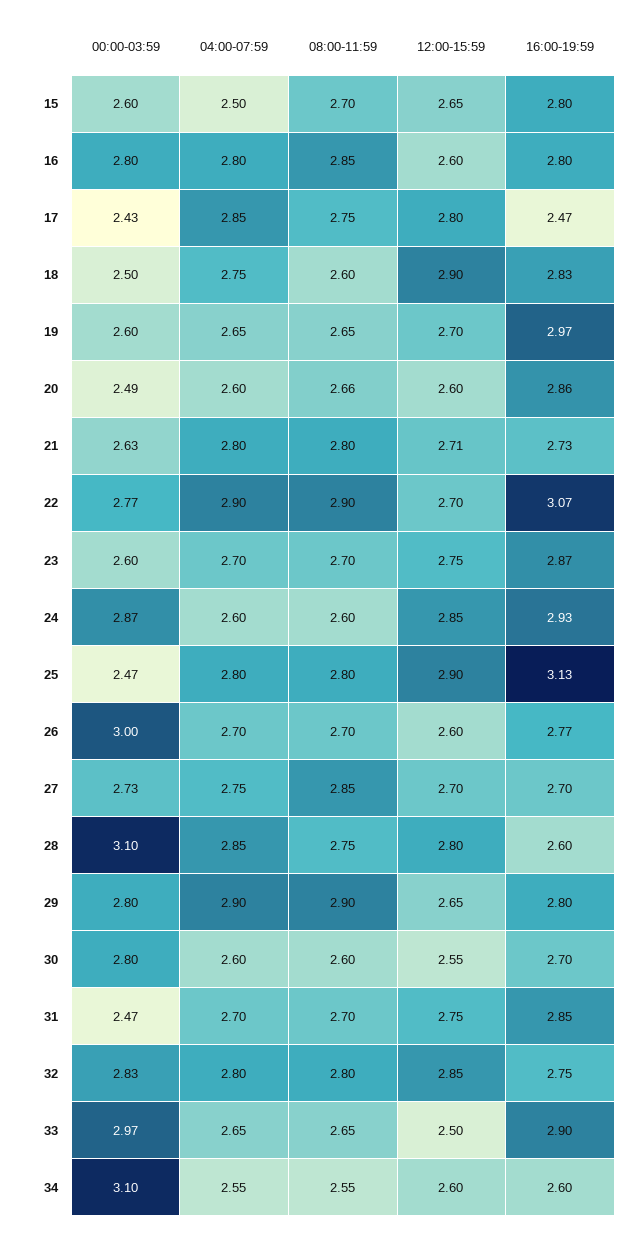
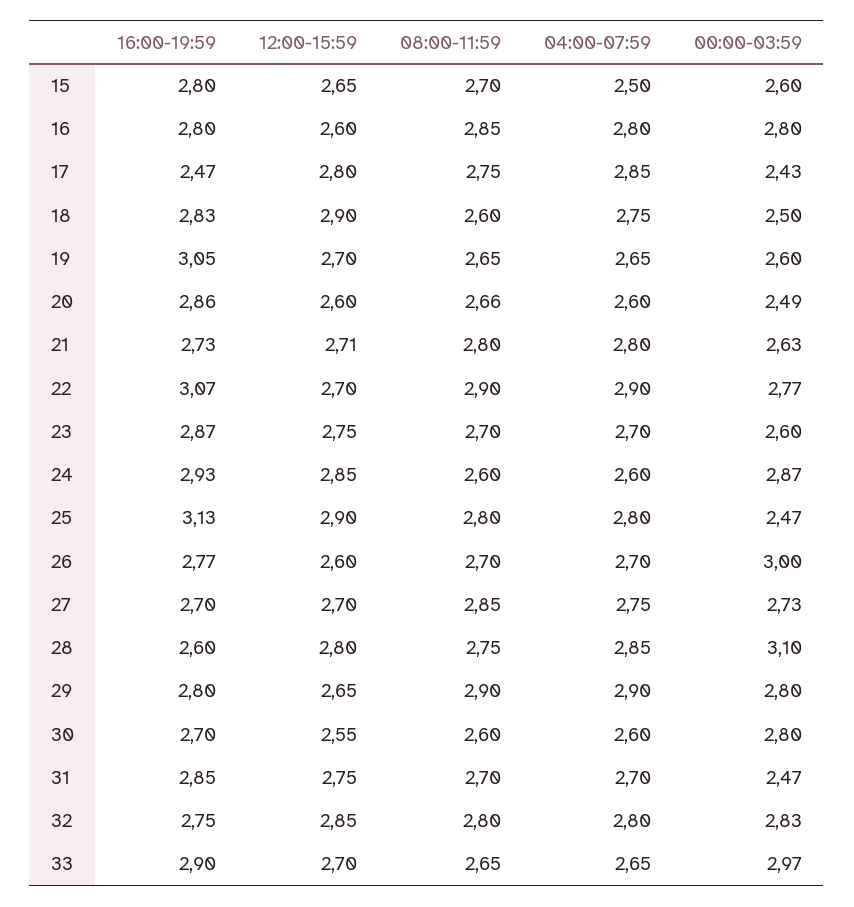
  {
    "00:00-03:59": {
      "15": 2.6,
      "16": 2.8,
      "17": 2.43,
      "18": 2.5,
      "19": 2.6,
      "20": 2.49,
      "21": 2.63,
      "22": 2.77,
      "23": 2.6,
      "24": 2.87,
      "25": 2.47,
      "26": 3,
      "27": 2.73,
      "28": 3.1,
      "29": 2.8,
      "30": 2.8,
      "31": 2.47,
      "32": 2.83,
-     "33": 2.97,
+     "33": 2.97
-     "34": 3.1
    },
    "04:00-07:59": {
      "15": 2.5,
      "16": 2.8,
      "17": 2.85,
      "18": 2.75,
      "19": 2.65,
      "20": 2.6,
      "21": 2.8,
      "22": 2.9,
      "23": 2.7,
      "24": 2.6,
      "25": 2.8,
      "26": 2.7,
      "27": 2.75,
      "28": 2.85,
      "29": 2.9,
      "30": 2.6,
      "31": 2.7,
      "32": 2.8,
-     "33": 2.65,
+     "33": 2.65
-     "34": 2.55
    },
    "08:00-11:59": {
      "15": 2.7,
      "16": 2.85,
      "17": 2.75,
      "18": 2.6,
      "19": 2.65,
      "20": 2.66,
      "21": 2.8,
      "22": 2.9,
      "23": 2.7,
      "24": 2.6,
      "25": 2.8,
      "26": 2.7,
      "27": 2.85,
      "28": 2.75,
      "29": 2.9,
      "30": 2.6,
      "31": 2.7,
      "32": 2.8,
-     "33": 2.65,
+     "33": 2.65
-     "34": 2.55
    },
    "12:00-15:59": {
      "15": 2.65,
      "16": 2.6,
      "17": 2.8,
      "18": 2.9,
      "19": 2.7,
      "20": 2.6,
      "21": 2.71,
      "22": 2.7,
      "23": 2.75,
      "24": 2.85,
      "25": 2.9,
      "26": 2.6,
      "27": 2.7,
      "28": 2.8,
      "29": 2.65,
      "30": 2.55,
      "31": 2.75,
      "32": 2.85,
-     "33": 2.5,
+     "33": 2.7
-     "34": 2.6
    },
    "16:00-19:59": {
      "15": 2.8,
      "16": 2.8,
      "17": 2.47,
      "18": 2.83,
-     "19": 2.97,
+     "19": 3.05,
      "20": 2.86,
      "21": 2.73,
      "22": 3.07,
      "23": 2.87,
      "24": 2.93,
      "25": 3.13,
      "26": 2.77,
      "27": 2.7,
      "28": 2.6,
      "29": 2.8,
      "30": 2.7,
      "31": 2.85,
      "32": 2.75,
-     "33": 2.9,
+     "33": 2.9
-     "34": 2.6
    }
  }

